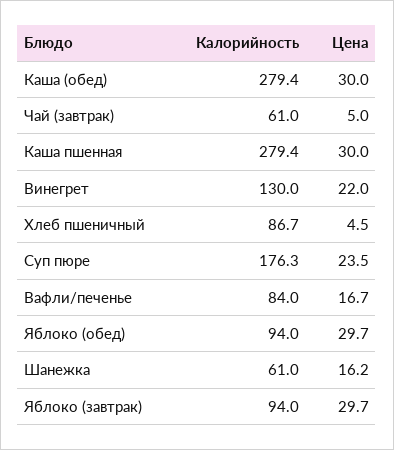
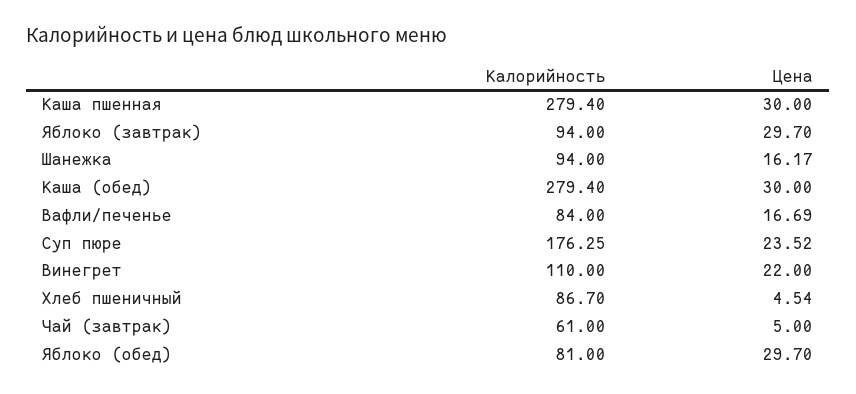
  {
    "Калорийность": {
      "Каша (обед)": 279.4,
      "Чай (завтрак)": 61,
      "Каша пшенная": 279.4,
-     "Винегрет": 130,
+     "Винегрет": 110,
      "Хлеб пшеничный": 86.7,
      "Суп пюре": 176.25,
      "Вафли/печенье": 84,
-     "Яблоко (обед)": 94,
+     "Яблоко (обед)": 81,
-     "Шанежка": 61,
+     "Шанежка": 94,
      "Яблоко (завтрак)": 94
    },
    "Цена": {
      "Каша (обед)": 30,
      "Чай (завтрак)": 5,
      "Каша пшенная": 30,
      "Винегрет": 22,
      "Хлеб пшеничный": 4.54,
      "Суп пюре": 23.52,
      "Вафли/печенье": 16.69,
      "Яблоко (обед)": 29.7,
      "Шанежка": 16.17,
      "Яблоко (завтрак)": 29.7
    }
  }

